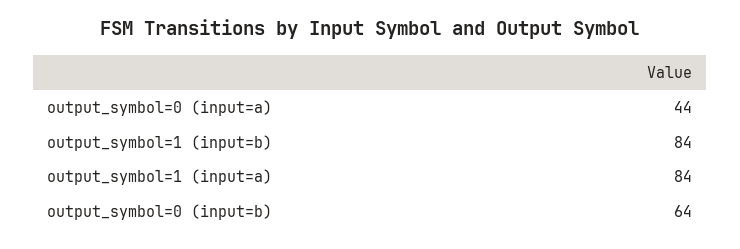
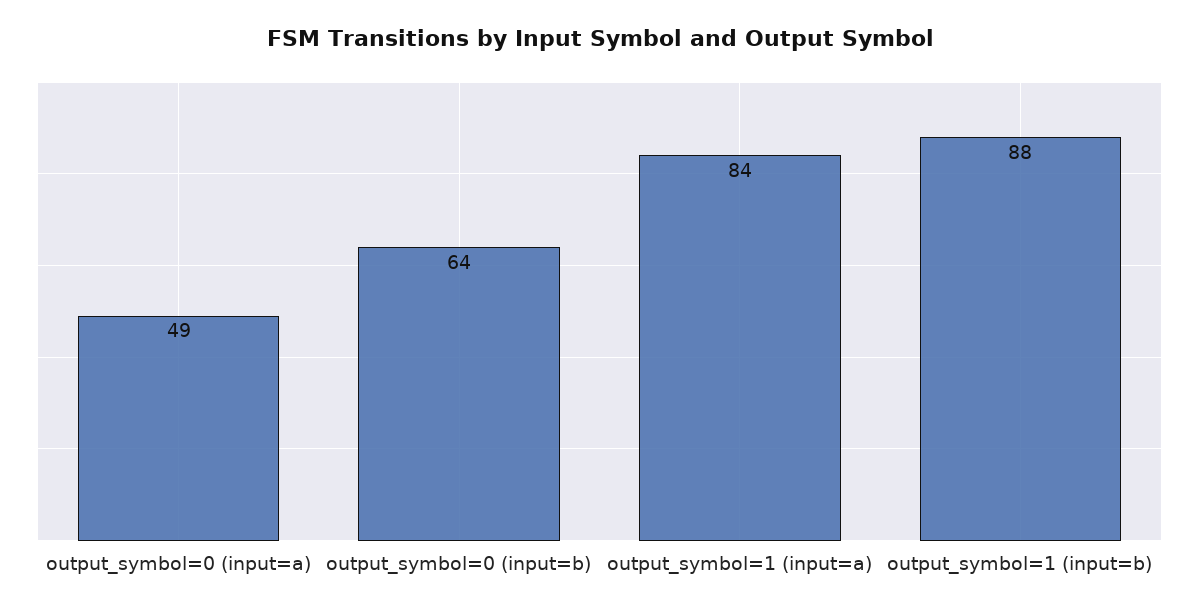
  {
-   "output_symbol=0 (input=a)": 44,
+   "output_symbol=0 (input=a)": 49,
-   "output_symbol=1 (input=b)": 84,
+   "output_symbol=1 (input=b)": 88,
    "output_symbol=1 (input=a)": 84,
    "output_symbol=0 (input=b)": 64
  }

